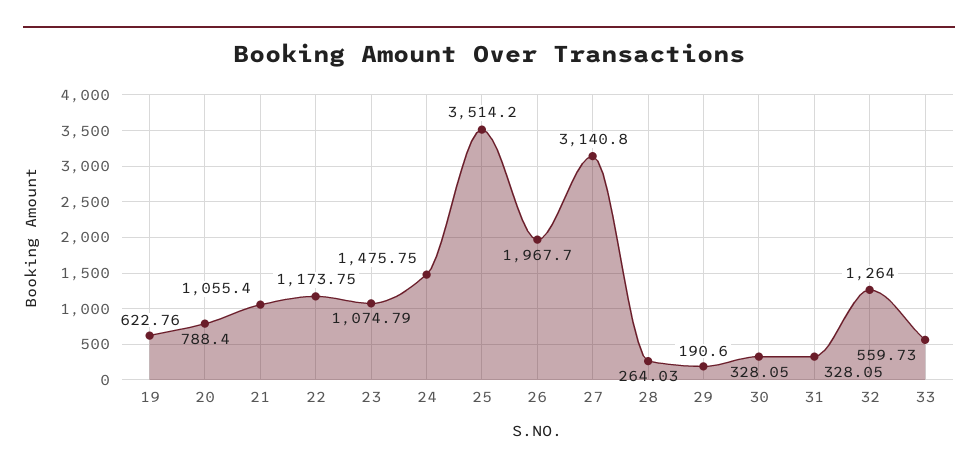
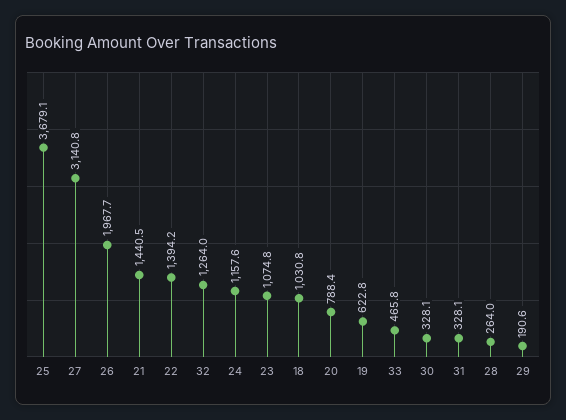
  {
    "19": 622.76,
    "20": 788.4,
-   "21": 1055.4,
+   "21": 1440.5,
-   "22": 1173.75,
+   "22": 1394.2,
    "23": 1074.79,
-   "24": 1475.75,
+   "24": 1157.6,
-   "25": 3514.2,
+   "25": 3679.1,
    "26": 1967.7,
    "27": 3140.8,
    "28": 264.03,
    "29": 190.6,
    "30": 328.05,
    "31": 328.05,
    "32": 1264,
-   "33": 559.73
+   "33": 465.8,
+   "18": 1030.8
  }

